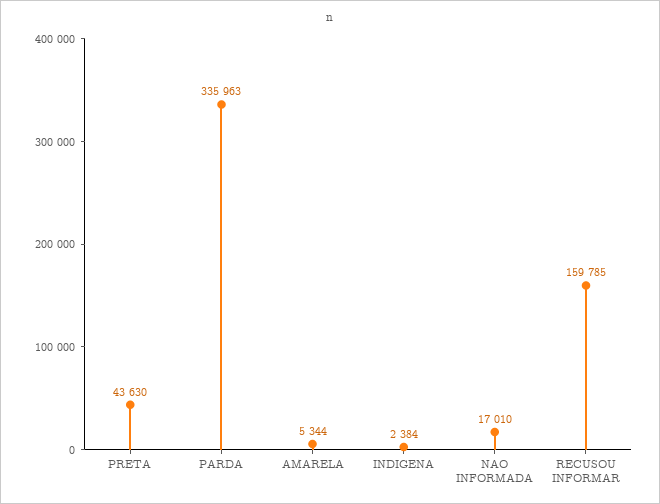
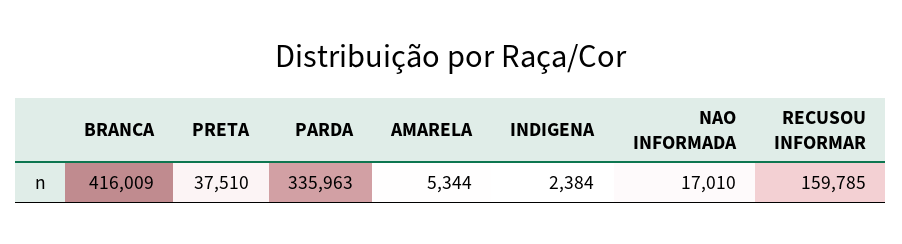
  {
-   "PRETA": 43630,
+   "PRETA": 37510,
    "PARDA": 335963,
    "AMARELA": 5344,
    "INDIGENA": 2384,
    "NAO INFORMADA": 17010,
-   "RECUSOU INFORMAR": 159785
+   "RECUSOU INFORMAR": 159785,
+   "BRANCA": 416009
  }

